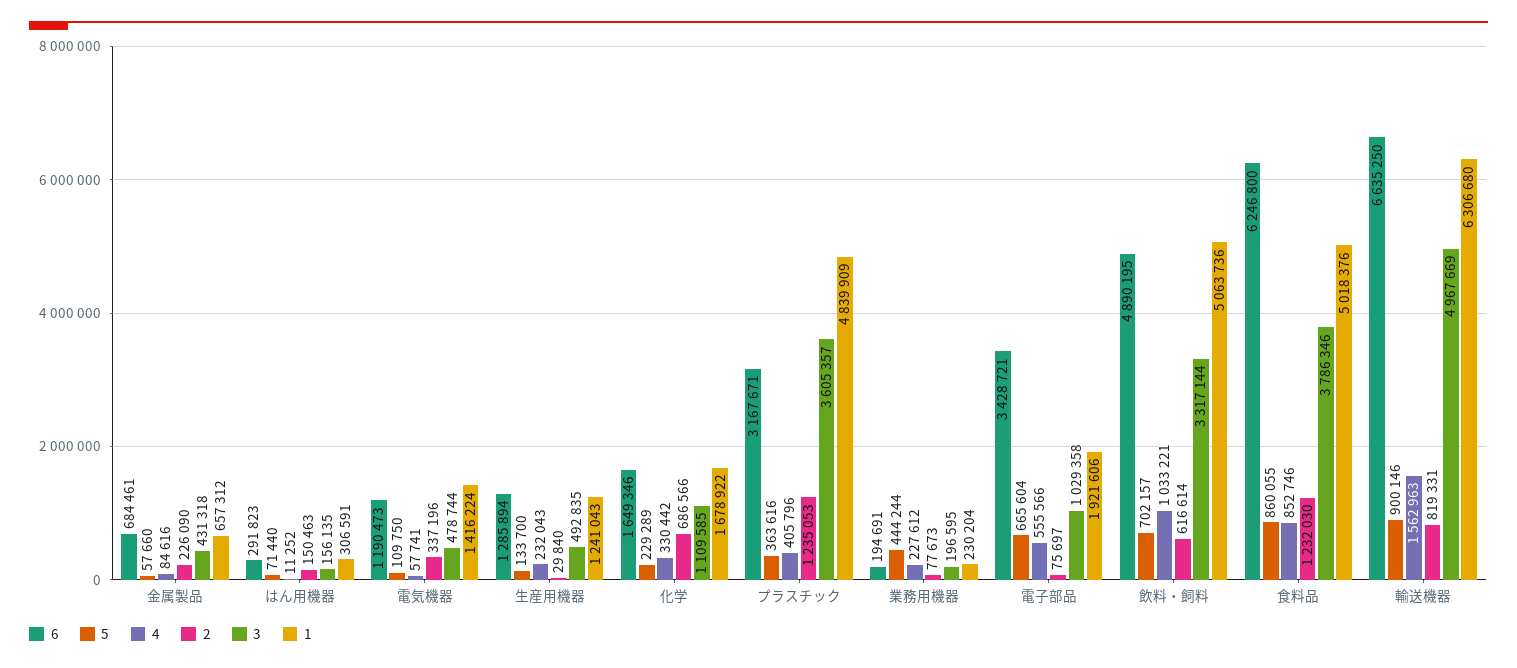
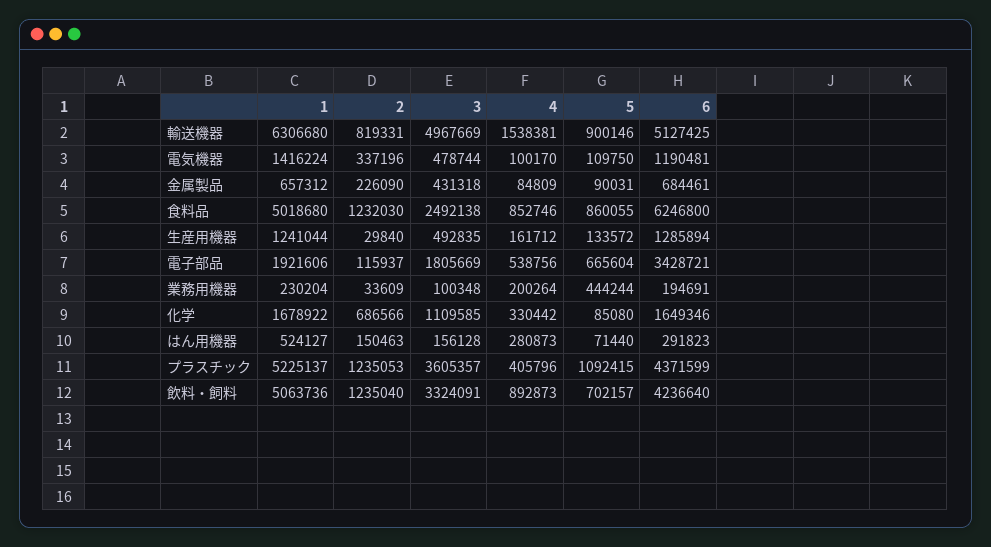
  {
    "6": {
      "金属製品": 684461,
      "はん用機器": 291823,
-     "電気機器": 1190473,
+     "電気機器": 1190481,
      "生産用機器": 1285894,
      "化学": 1649346,
-     "プラスチック": 3167671,
+     "プラスチック": 4371599,
      "業務用機器": 194691,
      "電子部品": 3428721,
-     "飲料・飼料": 4890195,
+     "飲料・飼料": 4236640,
      "食料品": 6246800,
-     "輸送機器": 6635250
+     "輸送機器": 5127425
    },
    "5": {
-     "金属製品": 57660,
+     "金属製品": 90031,
      "はん用機器": 71440,
      "電気機器": 109750,
-     "生産用機器": 133700,
+     "生産用機器": 133572,
-     "化学": 229289,
+     "化学": 85080,
-     "プラスチック": 363616,
+     "プラスチック": 1092415,
      "業務用機器": 444244,
      "電子部品": 665604,
      "飲料・飼料": 702157,
      "食料品": 860055,
      "輸送機器": 900146
    },
    "4": {
-     "金属製品": 84616,
+     "金属製品": 84809,
-     "はん用機器": 11252,
+     "はん用機器": 280873,
-     "電気機器": 57741,
+     "電気機器": 100170,
-     "生産用機器": 232043,
+     "生産用機器": 161712,
      "化学": 330442,
      "プラスチック": 405796,
-     "業務用機器": 227612,
+     "業務用機器": 200264,
-     "電子部品": 555566,
+     "電子部品": 538756,
-     "飲料・飼料": 1033221,
+     "飲料・飼料": 892873,
      "食料品": 852746,
-     "輸送機器": 1562963
+     "輸送機器": 1538381
    },
    "2": {
      "金属製品": 226090,
      "はん用機器": 150463,
      "電気機器": 337196,
      "生産用機器": 29840,
      "化学": 686566,
      "プラスチック": 1235053,
-     "業務用機器": 77673,
+     "業務用機器": 33609,
-     "電子部品": 75697,
+     "電子部品": 115937,
-     "飲料・飼料": 616614,
+     "飲料・飼料": 1235040,
      "食料品": 1232030,
      "輸送機器": 819331
    },
    "3": {
      "金属製品": 431318,
-     "はん用機器": 156135,
+     "はん用機器": 156128,
      "電気機器": 478744,
      "生産用機器": 492835,
      "化学": 1109585,
      "プラスチック": 3605357,
-     "業務用機器": 196595,
+     "業務用機器": 100348,
-     "電子部品": 1029358,
+     "電子部品": 1805669,
-     "飲料・飼料": 3317144,
+     "飲料・飼料": 3324091,
-     "食料品": 3786346,
+     "食料品": 2492138,
      "輸送機器": 4967669
    },
    "1": {
      "金属製品": 657312,
-     "はん用機器": 306591,
+     "はん用機器": 524127,
      "電気機器": 1416224,
-     "生産用機器": 1241043,
+     "生産用機器": 1241044,
      "化学": 1678922,
-     "プラスチック": 4839909,
+     "プラスチック": 5225137,
      "業務用機器": 230204,
      "電子部品": 1921606,
      "飲料・飼料": 5063736,
-     "食料品": 5018376,
+     "食料品": 5018680,
      "輸送機器": 6306680
    }
  }

